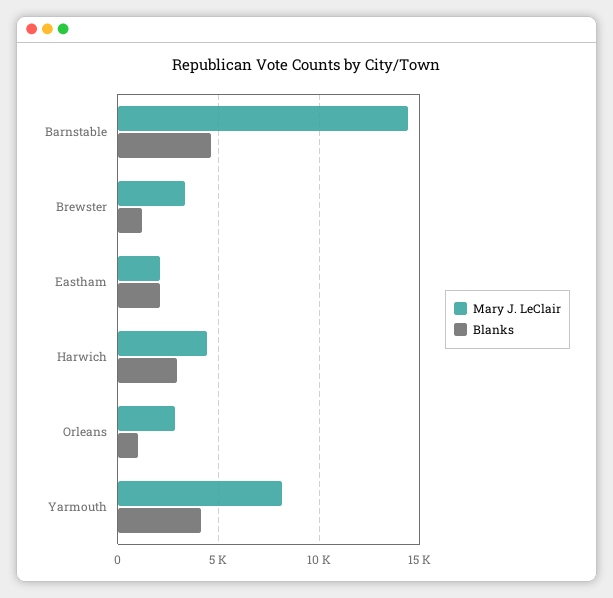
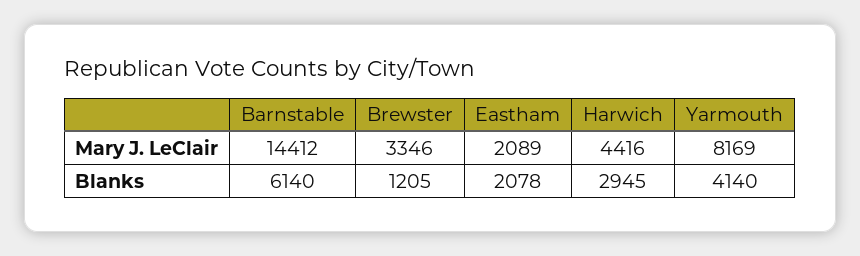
  {
    "Mary J. LeClair": {
      "Barnstable": 14412,
      "Brewster": 3346,
      "Eastham": 2089,
      "Harwich": 4416,
-     "Orleans": 3000,
      "Yarmouth": 8169
    },
    "Blanks": {
-     "Barnstable": 4500,
+     "Barnstable": 6140,
      "Brewster": 1205,
      "Eastham": 2078,
      "Harwich": 2945,
-     "Orleans": 1000,
      "Yarmouth": 4140
    }
  }

